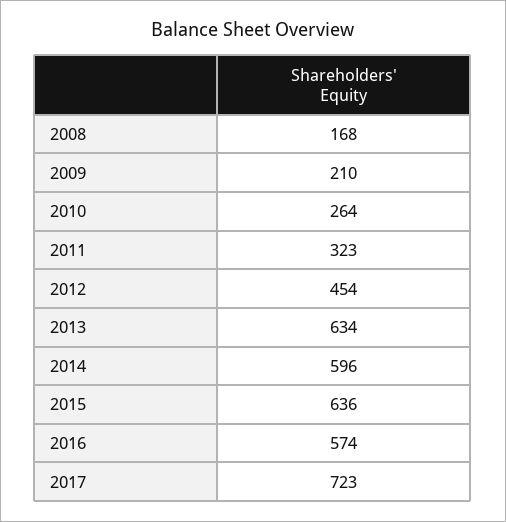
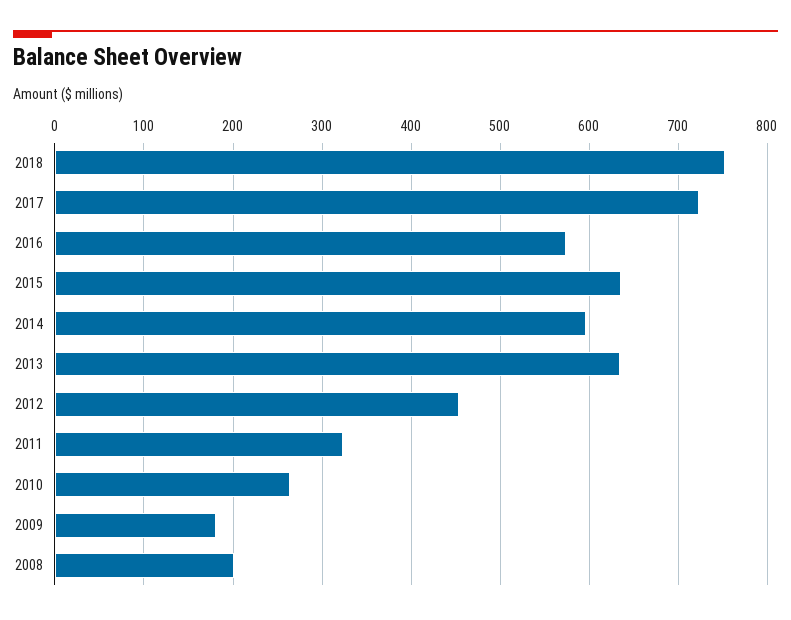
  {
-   "2008": 168,
+   "2008": 200,
-   "2009": 210,
+   "2009": 180,
    "2010": 264,
    "2011": 323,
    "2012": 454,
    "2013": 634,
    "2014": 596,
    "2015": 636,
    "2016": 574,
-   "2017": 723
+   "2017": 723,
+   "2018": 750
  }

